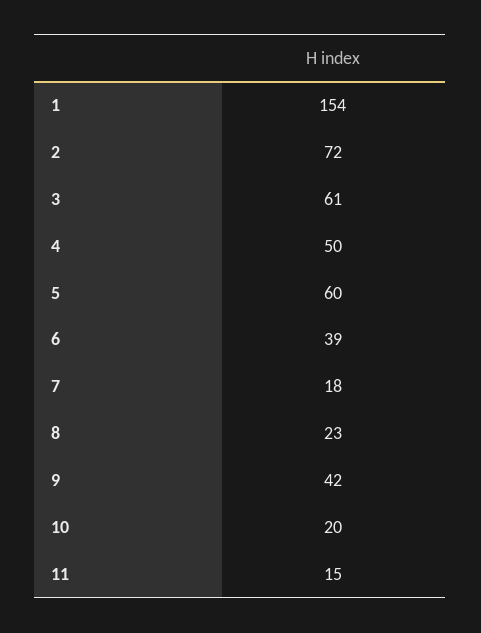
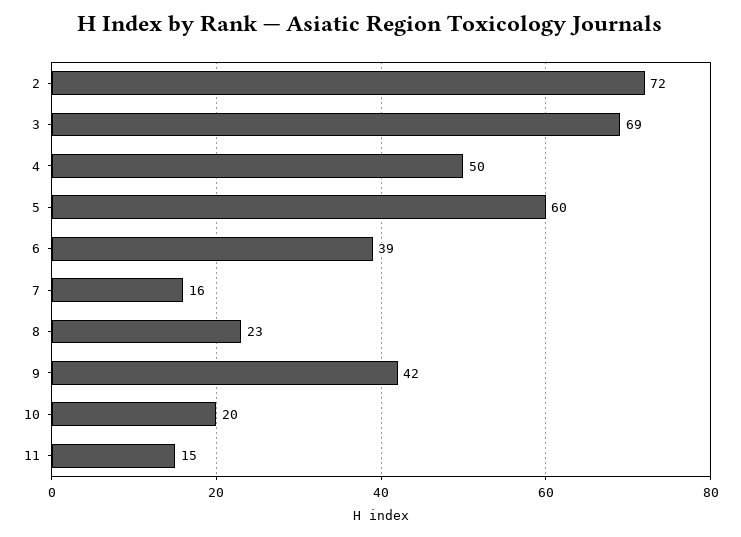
  {
-   "1": 154,
    "2": 72,
-   "3": 61,
+   "3": 69,
    "4": 50,
    "5": 60,
    "6": 39,
-   "7": 18,
+   "7": 16,
    "8": 23,
    "9": 42,
    "10": 20,
    "11": 15
  }

